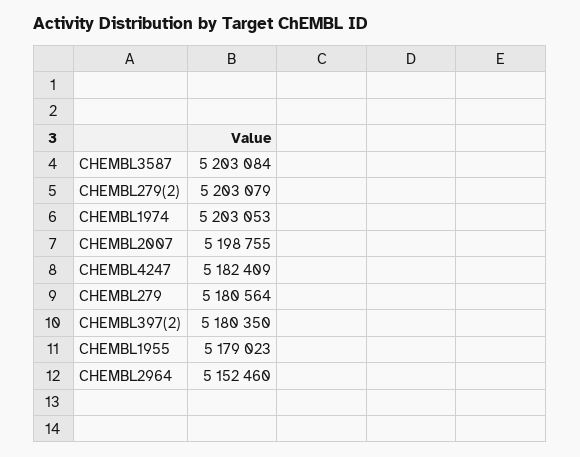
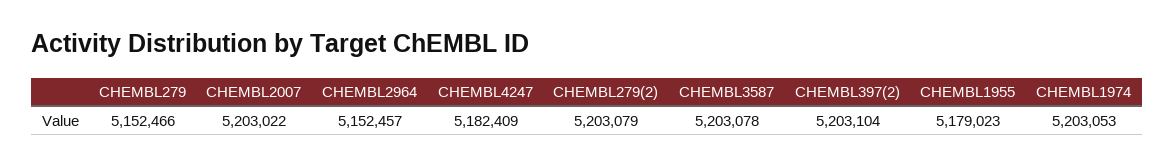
  {
-   "CHEMBL3587": 5203084,
+   "CHEMBL3587": 5203078,
    "CHEMBL279(2)": 5203079,
    "CHEMBL1974": 5203053,
-   "CHEMBL2007": 5198755,
+   "CHEMBL2007": 5203022,
    "CHEMBL4247": 5182409,
-   "CHEMBL279": 5180564,
+   "CHEMBL279": 5152466,
-   "CHEMBL397(2)": 5180350,
+   "CHEMBL397(2)": 5203104,
    "CHEMBL1955": 5179023,
-   "CHEMBL2964": 5152460
+   "CHEMBL2964": 5152457
  }

